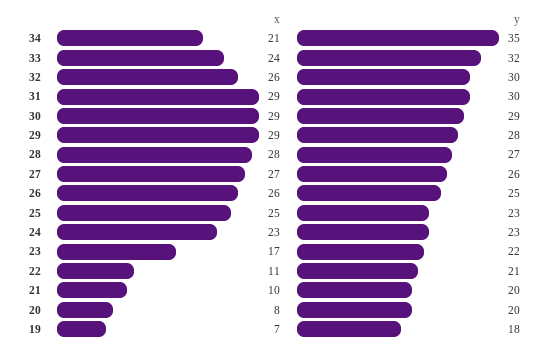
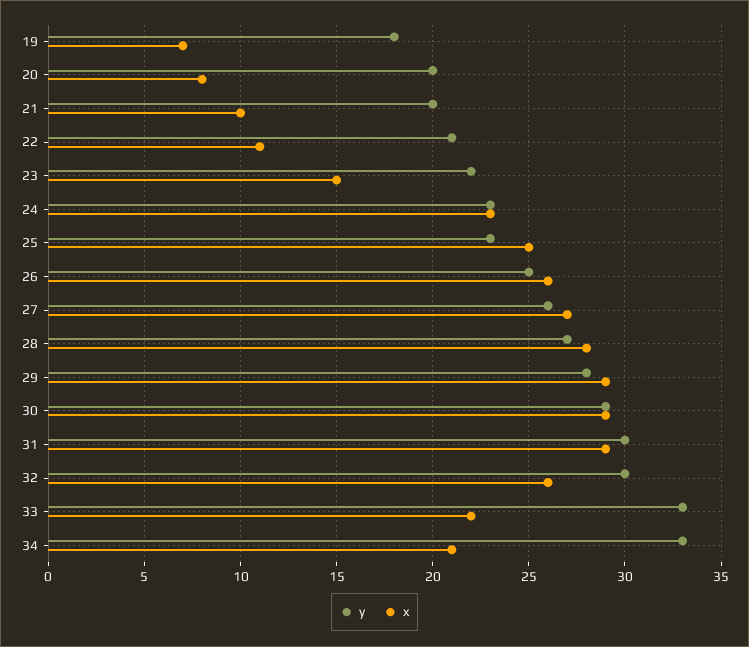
  {
    "x": {
      "34": 21,
-     "33": 24,
+     "33": 22,
      "32": 26,
      "31": 29,
      "30": 29,
      "29": 29,
      "28": 28,
      "27": 27,
      "26": 26,
      "25": 25,
      "24": 23,
-     "23": 17,
+     "23": 15,
      "22": 11,
      "21": 10,
      "20": 8,
      "19": 7
    },
    "y": {
-     "34": 35,
+     "34": 33,
-     "33": 32,
+     "33": 33,
      "32": 30,
      "31": 30,
      "30": 29,
      "29": 28,
      "28": 27,
      "27": 26,
      "26": 25,
      "25": 23,
      "24": 23,
      "23": 22,
      "22": 21,
      "21": 20,
      "20": 20,
      "19": 18
    }
  }

